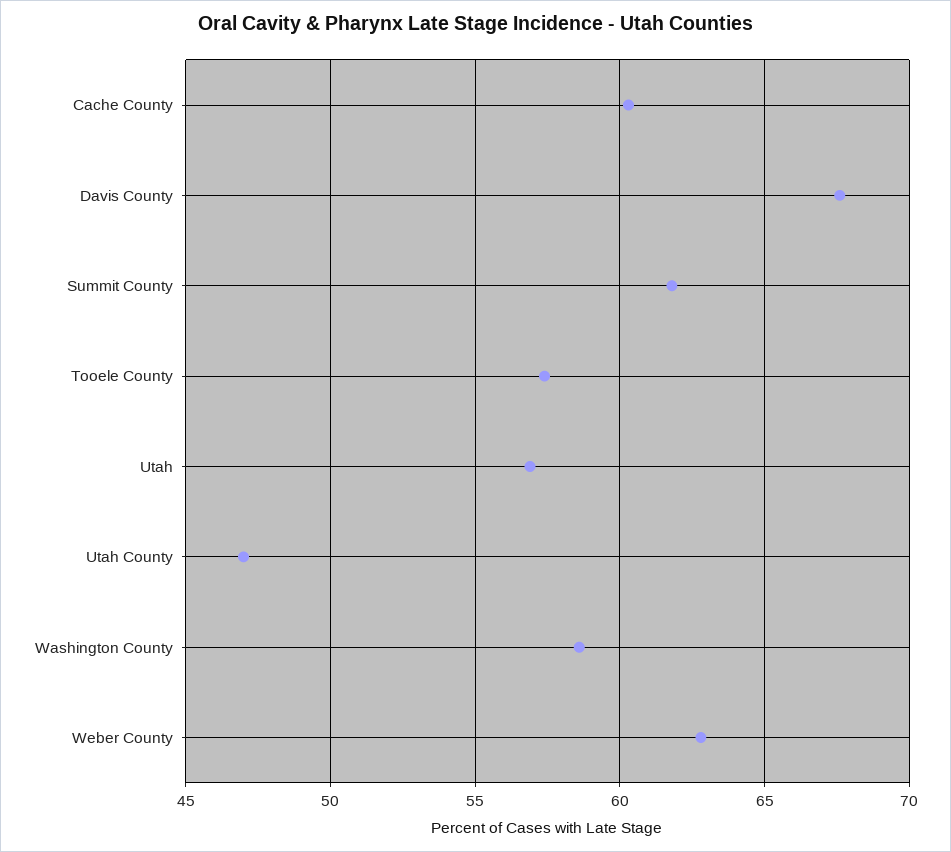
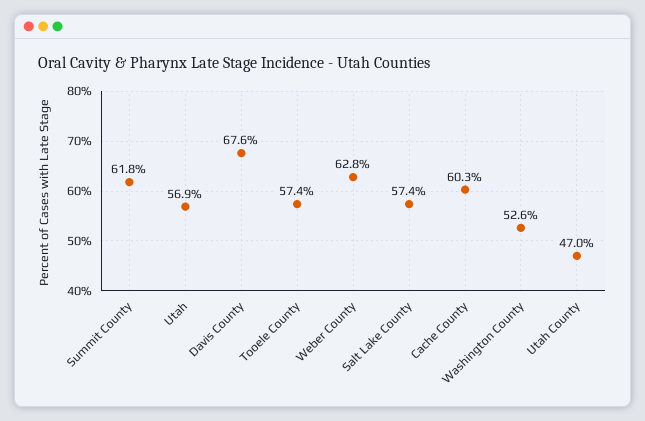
  {
    "Cache County": 60.3,
    "Davis County": 67.6,
    "Summit County": 61.8,
    "Tooele County": 57.4,
    "Utah": 56.9,
    "Utah County": 47,
-   "Washington County": 58.5,
+   "Washington County": 52.6,
-   "Weber County": 62.8
+   "Weber County": 62.8,
+   "Salt Lake County": 57.4
  }

